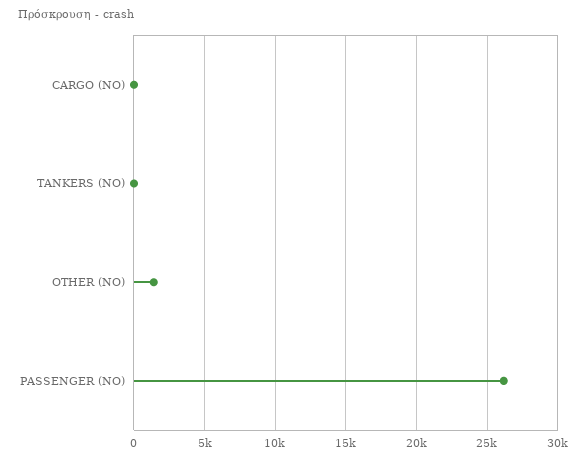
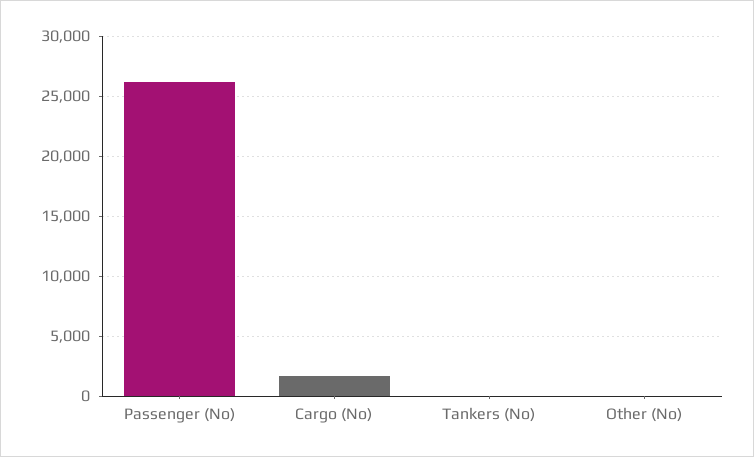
  {
-   "CARGO (NO)": 0,
+   "CARGO (NO)": 1500,
    "TANKERS (NO)": 0,
-   "OTHER (NO)": 1500,
+   "OTHER (NO)": 0,
    "PASSENGER (NO)": 26000
  }

